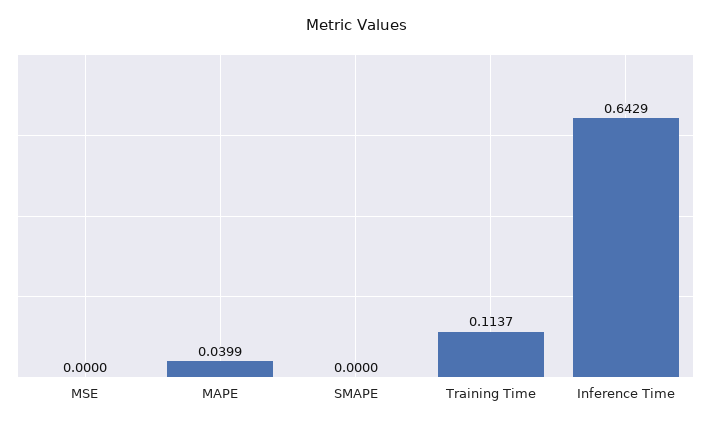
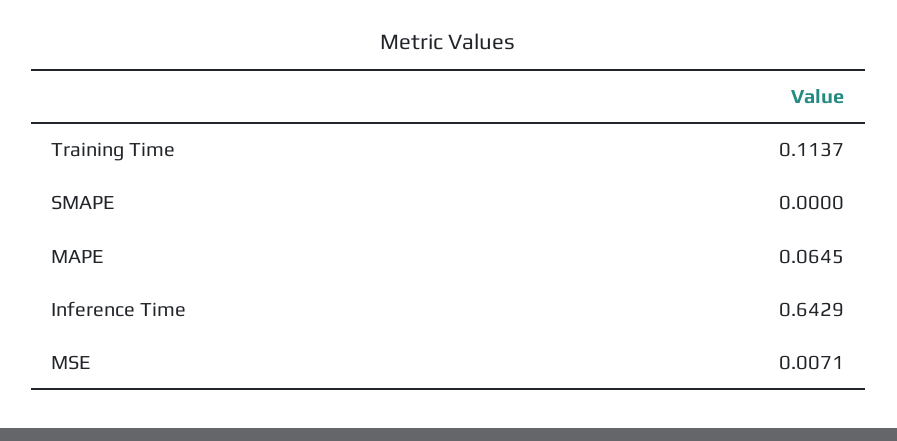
  {
-   "MSE": 0,
+   "MSE": 0.0071,
-   "MAPE": 0.0399,
+   "MAPE": 0.0645,
    "SMAPE": 0,
    "Training Time": 0.1137,
    "Inference Time": 0.6429
  }

